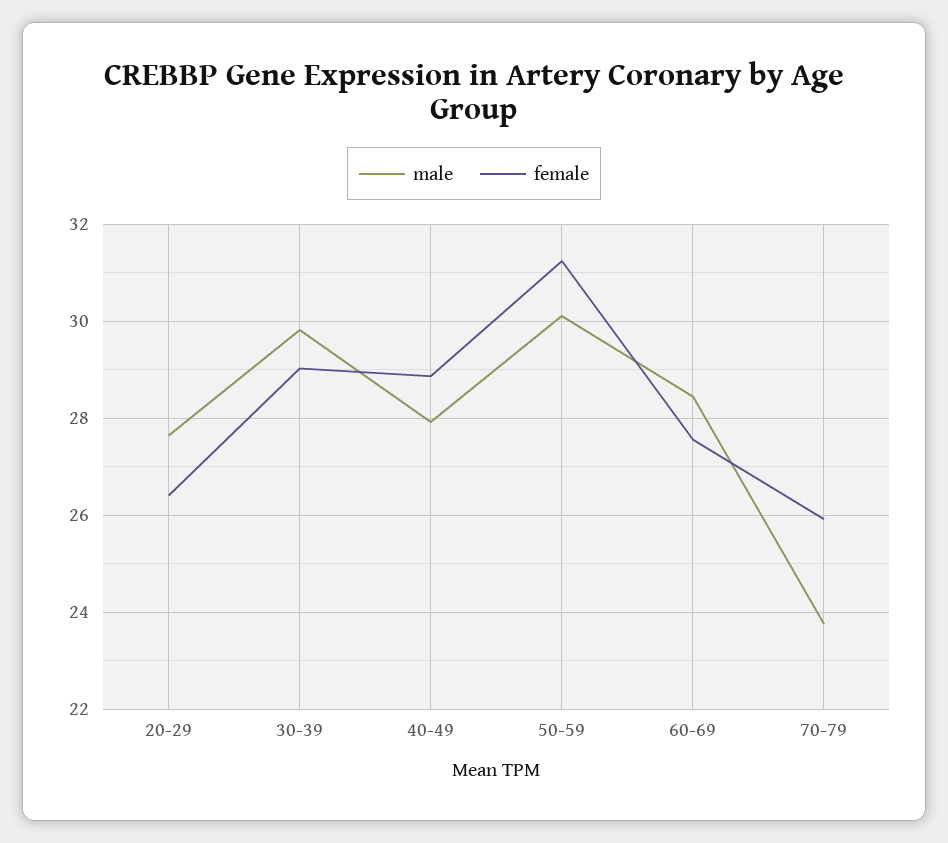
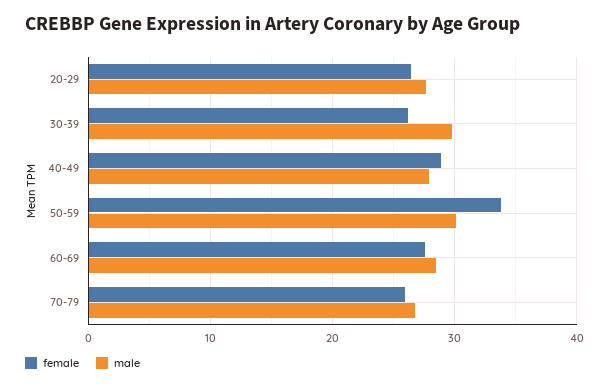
  {
    "male": {
      "20-29": 27.6,
      "30-39": 29.8,
      "40-49": 28,
      "50-59": 30.2,
      "60-69": 28.4,
-     "70-79": 23.8
+     "70-79": 27
    },
    "female": {
      "20-29": 26.4,
-     "30-39": 29,
+     "30-39": 26,
      "40-49": 28.8,
-     "50-59": 31.2,
+     "50-59": 34,
      "60-69": 27.6,
      "70-79": 26
    }
  }

